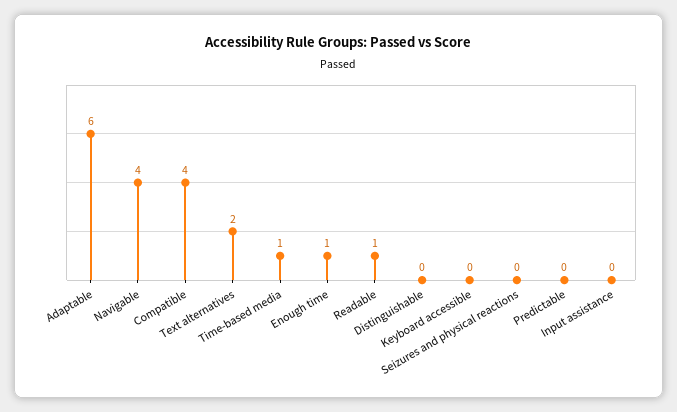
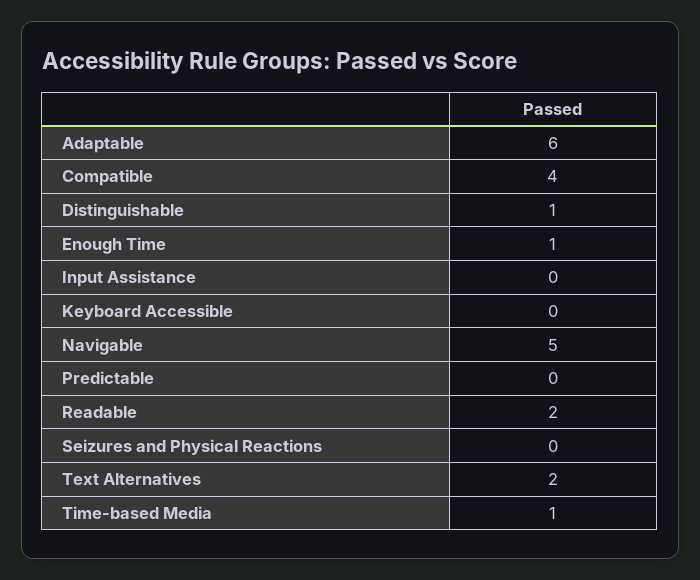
  {
    "Adaptable": 6,
-   "Navigable": 4,
+   "Navigable": 5,
    "Compatible": 4,
    "Text alternatives": 2,
    "Time-based media": 1,
    "Enough time": 1,
-   "Readable": 1,
+   "Readable": 2,
-   "Distinguishable": 0,
+   "Distinguishable": 1,
    "Keyboard accessible": 0,
    "Seizures and physical reactions": 0,
    "Predictable": 0,
    "Input assistance": 0
  }

